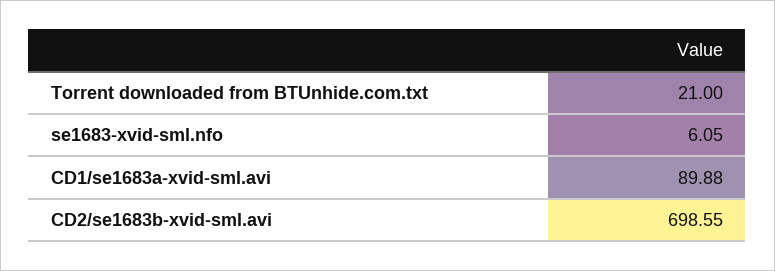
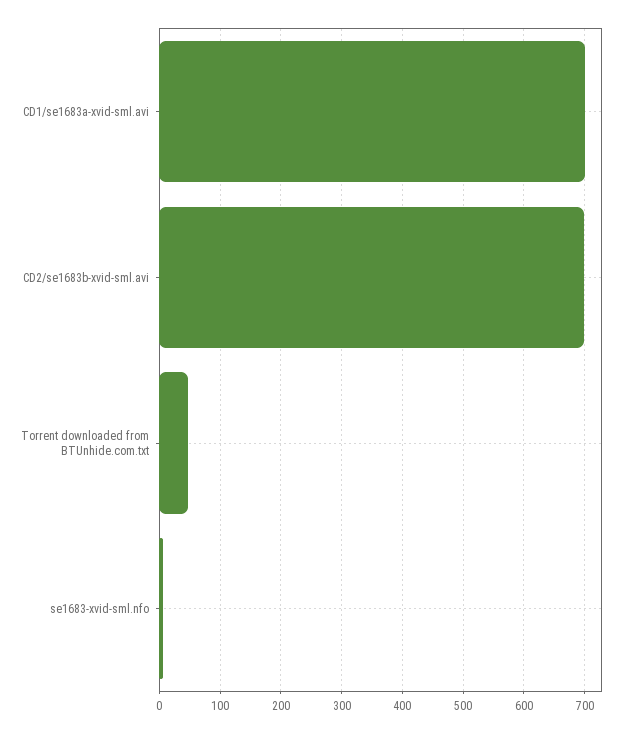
  {
-   "Torrent downloaded from BTUnhide.com.txt": 21,
+   "Torrent downloaded from BTUnhide.com.txt": 50,
    "se1683-xvid-sml.nfo": 6.05,
-   "CD1/se1683a-xvid-sml.avi": 89.88,
+   "CD1/se1683a-xvid-sml.avi": 700,
    "CD2/se1683b-xvid-sml.avi": 698.55
  }

